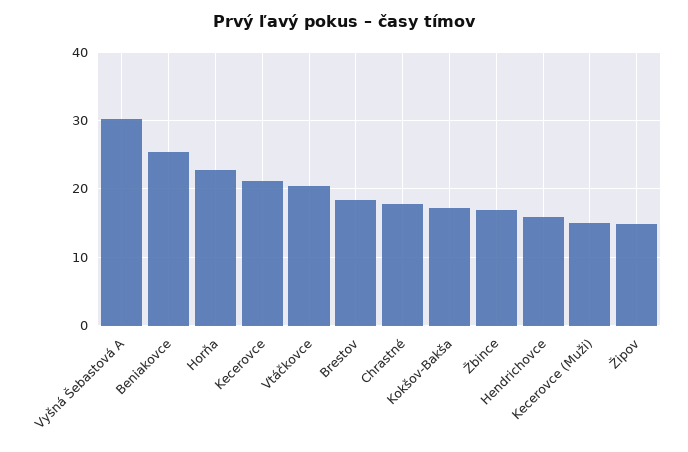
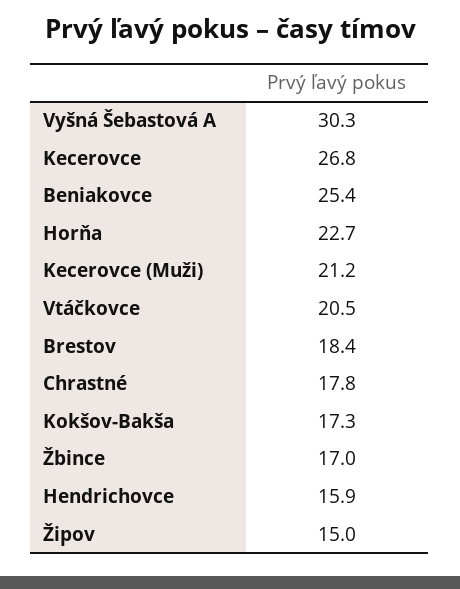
  {
    "Vyšná Šebastová A": 30.3,
    "Beniakovce": 25.4,
    "Horňa": 22.7,
-   "Kecerovce": 21,
+   "Kecerovce": 26.8,
    "Vtáčkovce": 20.5,
    "Brestov": 18.4,
    "Chrastné": 17.8,
    "Kokšov-Bakša": 17.3,
    "Žbince": 17,
    "Hendrichovce": 15.9,
-   "Kecerovce (Muži)": 15,
+   "Kecerovce (Muži)": 21.2,
    "Žipov": 15
  }

